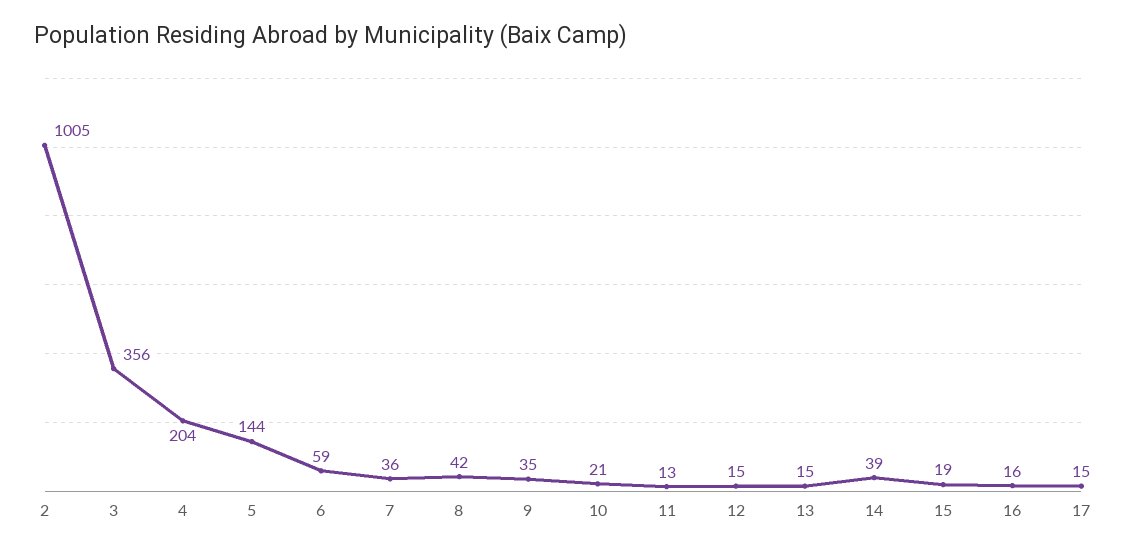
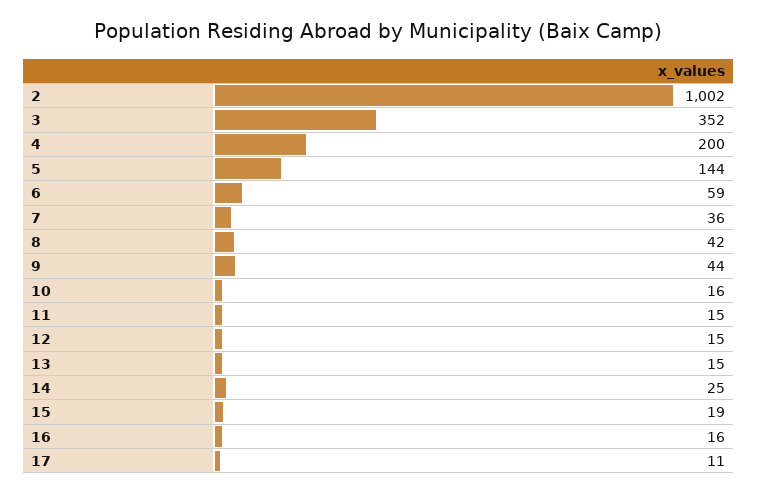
  {
-   "2": 1005,
+   "2": 1002,
-   "3": 356,
+   "3": 352,
-   "4": 204,
+   "4": 200,
    "5": 144,
    "6": 59,
    "7": 36,
    "8": 42,
-   "9": 35,
+   "9": 44,
-   "10": 21,
+   "10": 16,
-   "11": 13,
+   "11": 15,
    "12": 15,
    "13": 15,
-   "14": 39,
+   "14": 25,
    "15": 19,
    "16": 16,
-   "17": 15
+   "17": 11
  }

